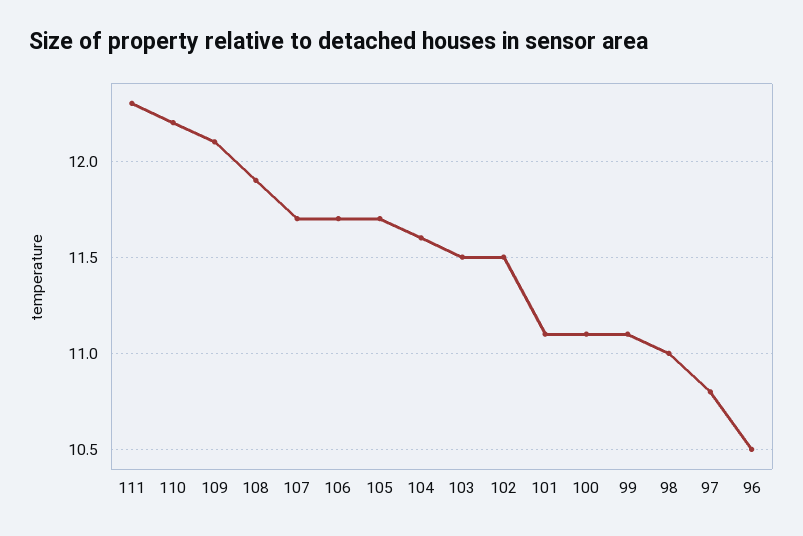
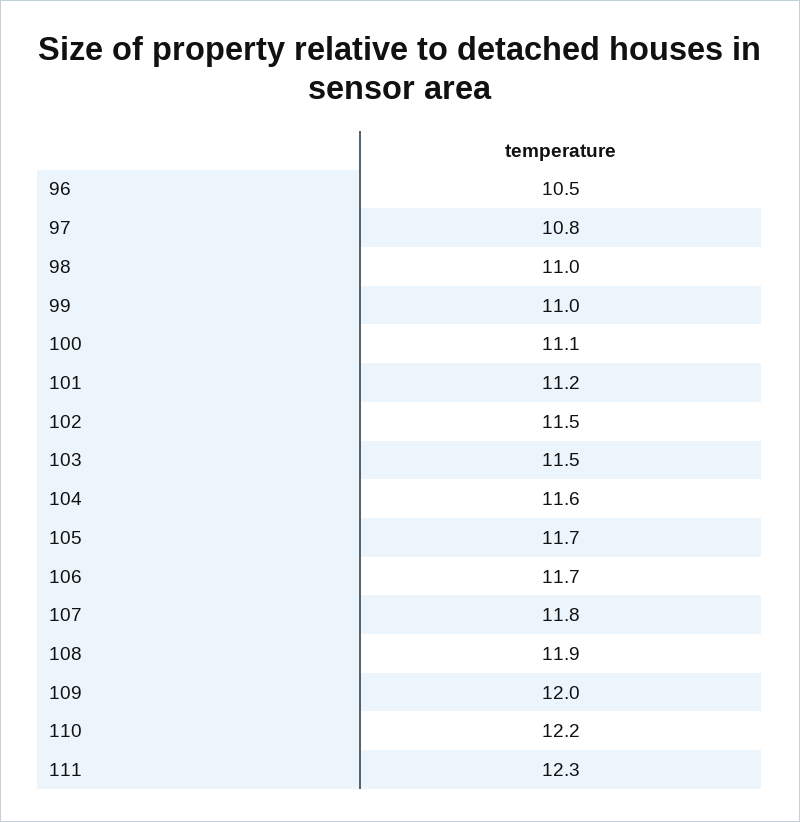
  {
    "111": 12.3,
    "110": 12.2,
-   "109": 12.1,
+   "109": 12,
    "108": 11.9,
-   "107": 11.7,
+   "107": 11.8,
    "106": 11.7,
    "105": 11.7,
    "104": 11.6,
    "103": 11.5,
    "102": 11.5,
-   "101": 11.1,
+   "101": 11.2,
    "100": 11.1,
-   "99": 11.1,
+   "99": 11,
    "98": 11,
    "97": 10.8,
    "96": 10.5
  }

